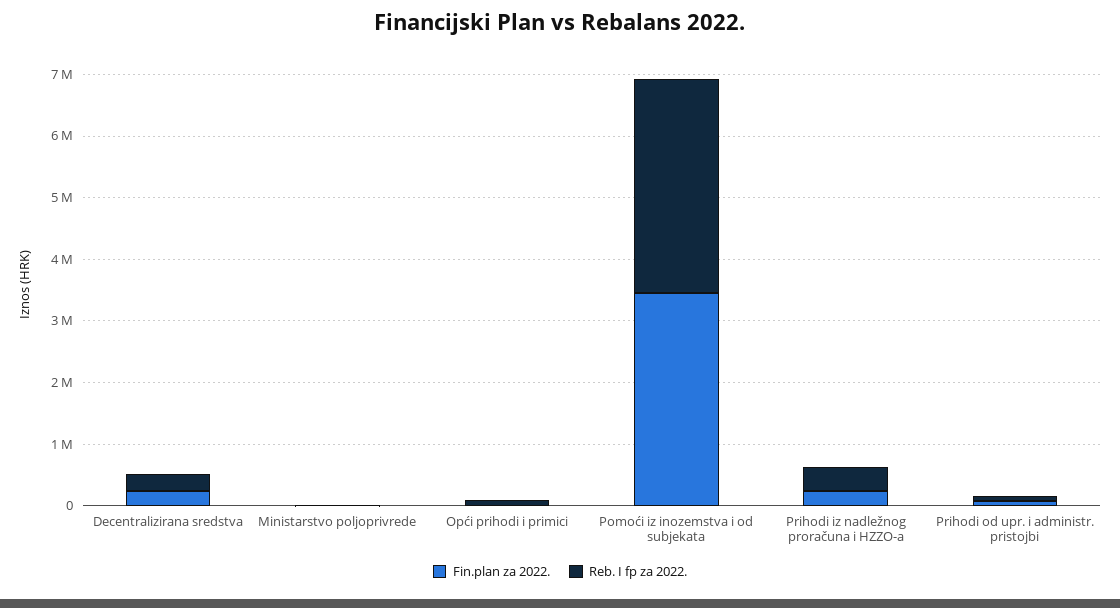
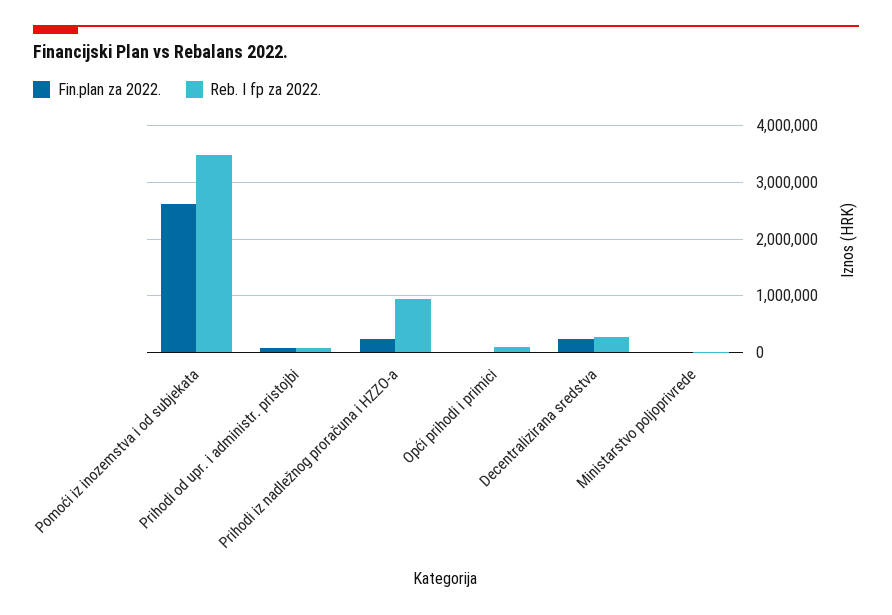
  {
    "Fin.plan za 2022.": {
      "Decentralizirana sredstva": 200000,
      "Ministarstvo poljoprivrede": 0,
      "Opći prihodi i primici": 0,
-     "Pomoći iz inozemstva i od subjekata": 3400000,
+     "Pomoći iz inozemstva i od subjekata": 2600000,
      "Prihodi iz nadležnog proračuna i HZZO-a": 200000,
      "Prihodi od upr. i administr. pristojbi": 0
    },
    "Reb. I fp za 2022.": {
      "Decentralizirana sredstva": 200000,
      "Ministarstvo poljoprivrede": 0,
      "Opći prihodi i primici": 0,
      "Pomoći iz inozemstva i od subjekata": 3400000,
-     "Prihodi iz nadležnog proračuna i HZZO-a": 400000,
+     "Prihodi iz nadležnog proračuna i HZZO-a": 1000000,
      "Prihodi od upr. i administr. pristojbi": 0
    }
  }

